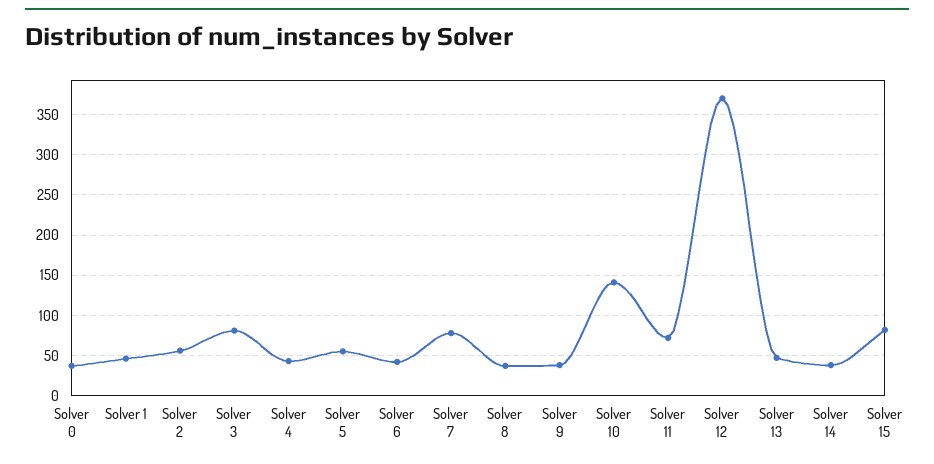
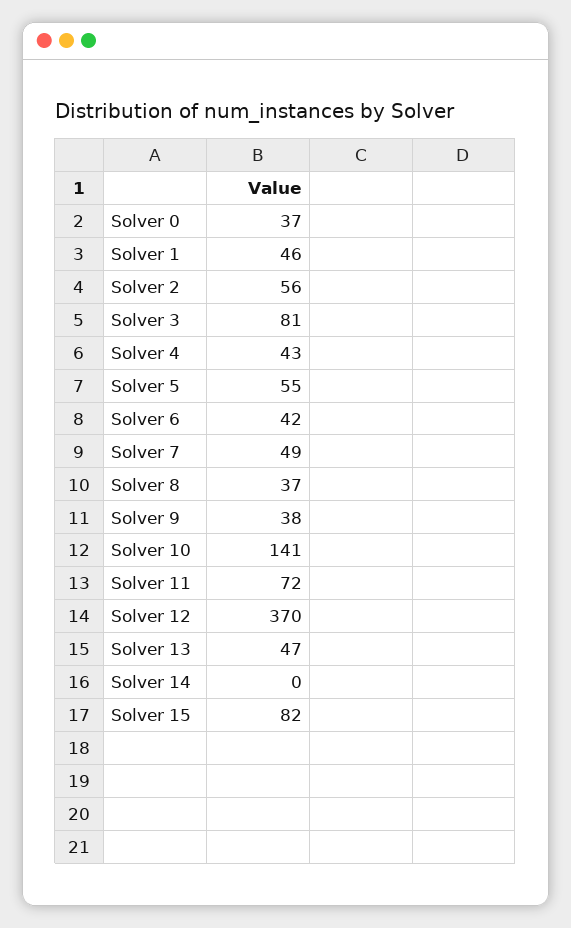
  {
    "Solver 0": 37,
    "Solver 1": 46,
    "Solver 2": 56,
    "Solver 3": 81,
    "Solver 4": 43,
    "Solver 5": 55,
    "Solver 6": 42,
-   "Solver 7": 80,
+   "Solver 7": 49,
    "Solver 8": 37,
    "Solver 9": 38,
    "Solver 10": 141,
    "Solver 11": 72,
    "Solver 12": 370,
    "Solver 13": 47,
-   "Solver 14": 40,
+   "Solver 14": 0,
    "Solver 15": 82
  }

